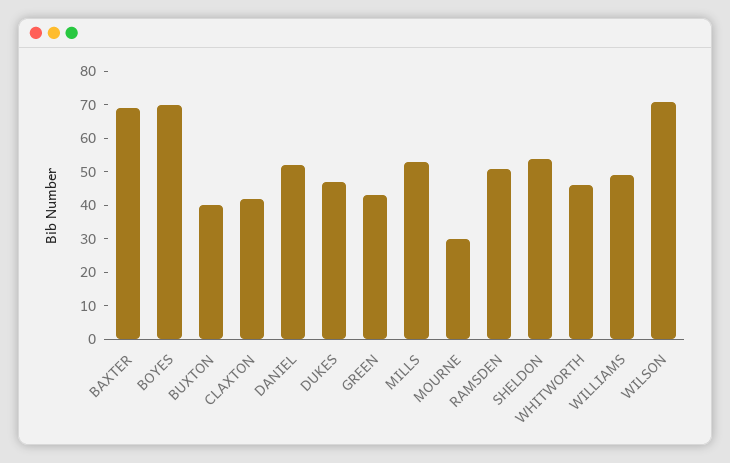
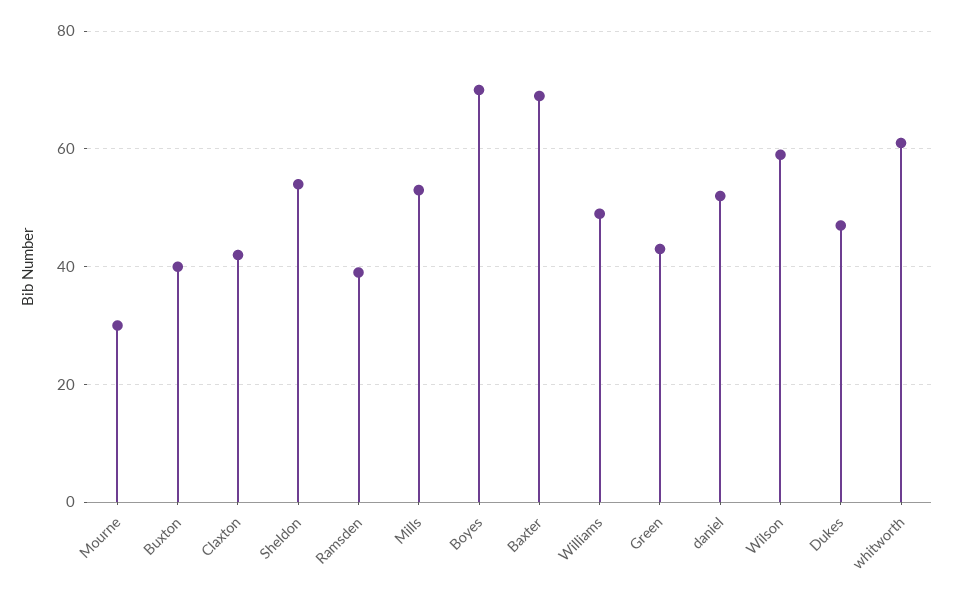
  {
    "BAXTER": 70,
    "BOYES": 70,
    "BUXTON": 40,
    "CLAXTON": 40,
    "DANIEL": 50,
    "DUKES": 45,
    "GREEN": 45,
    "MILLS": 55,
    "MOURNE": 30,
-   "RAMSDEN": 50,
+   "RAMSDEN": 40,
    "SHELDON": 55,
-   "WHITWORTH": 45,
+   "WHITWORTH": 60,
    "WILLIAMS": 50,
-   "WILSON": 70
+   "WILSON": 60
  }

